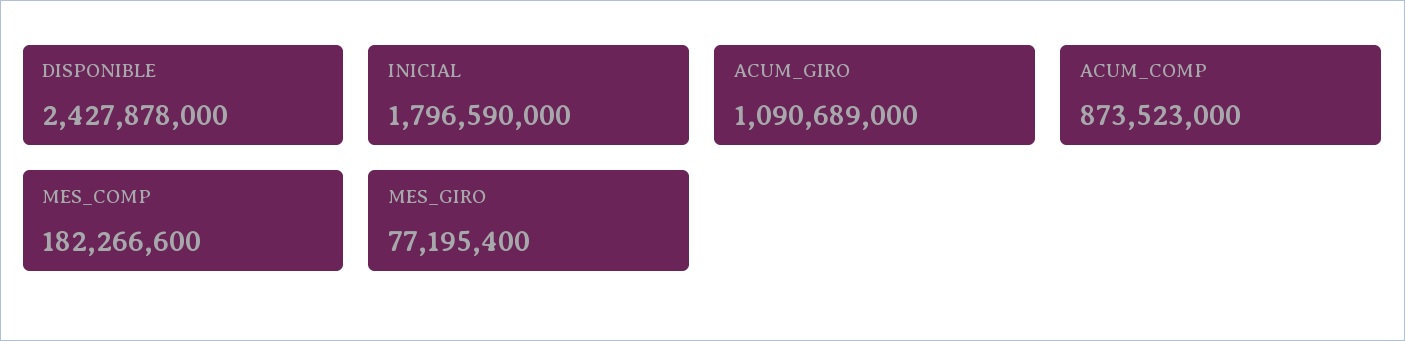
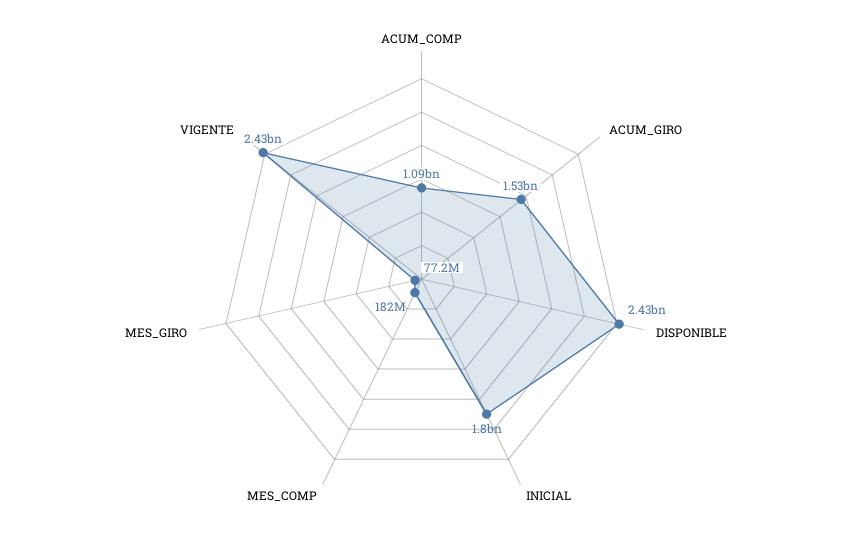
  {
    "DISPONIBLE": 2427878000,
    "INICIAL": 1796590000,
-   "ACUM_GIRO": 1090689000,
+   "ACUM_GIRO": 1530000000,
-   "ACUM_COMP": 873523000,
+   "ACUM_COMP": 1090000000,
    "MES_COMP": 182266600,
-   "MES_GIRO": 77195400
+   "MES_GIRO": 77195400,
+   "VIGENTE": 2430000000
  }

